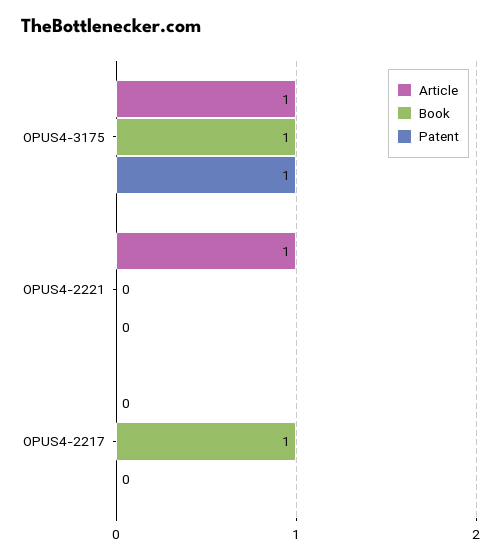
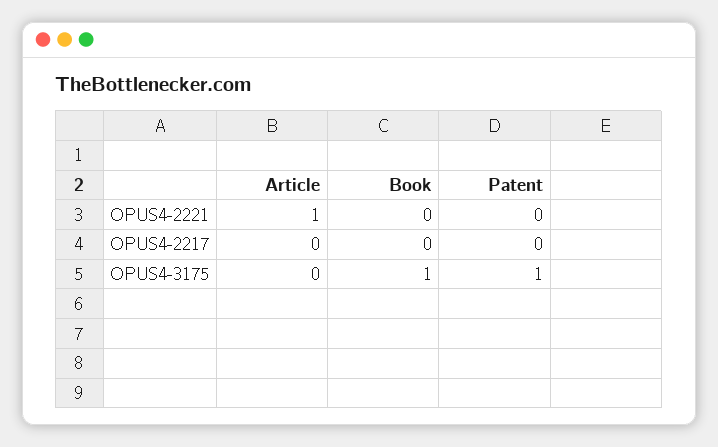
  {
    "Article": {
-     "OPUS4-3175": 1,
+     "OPUS4-3175": 0,
      "OPUS4-2221": 1,
      "OPUS4-2217": 0
    },
    "Book": {
      "OPUS4-3175": 1,
      "OPUS4-2221": 0,
-     "OPUS4-2217": 1
+     "OPUS4-2217": 0
    },
    "Patent": {
      "OPUS4-3175": 1,
      "OPUS4-2221": 0,
      "OPUS4-2217": 0
    }
  }

